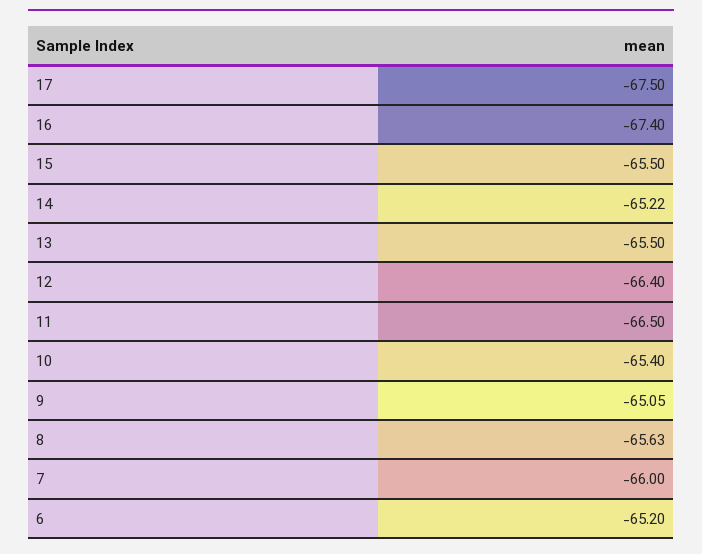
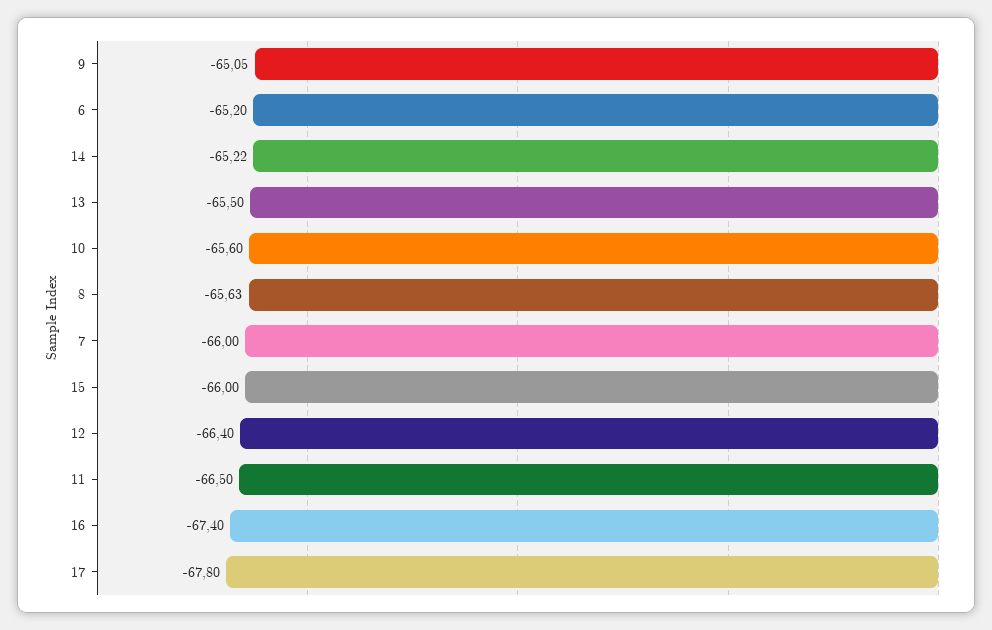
  {
-   "17": -67.5,
+   "17": -67.8,
    "16": -67.4,
-   "15": -65.5,
+   "15": -66,
    "14": -65.22,
    "13": -65.5,
    "12": -66.4,
    "11": -66.5,
-   "10": -65.4,
+   "10": -65.6,
    "9": -65.05,
    "8": -65.63,
    "7": -66,
    "6": -65.2
  }

